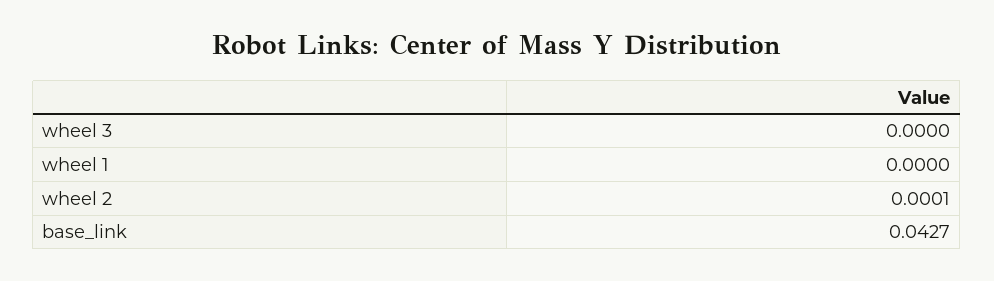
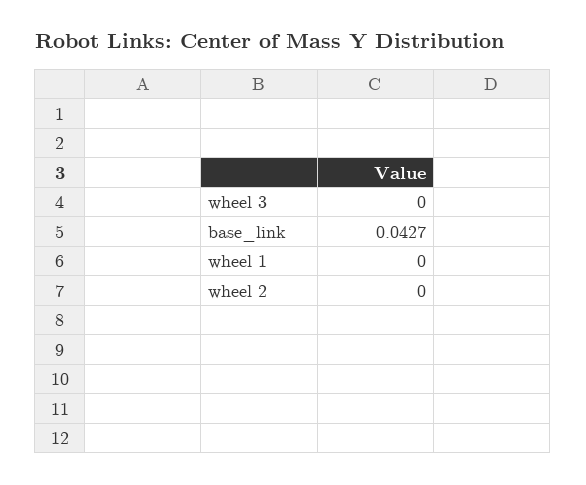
  {
    "wheel 3": 0,
    "wheel 1": 0,
-   "wheel 2": 0.0001,
+   "wheel 2": 0,
    "base_link": 0.0427
  }

